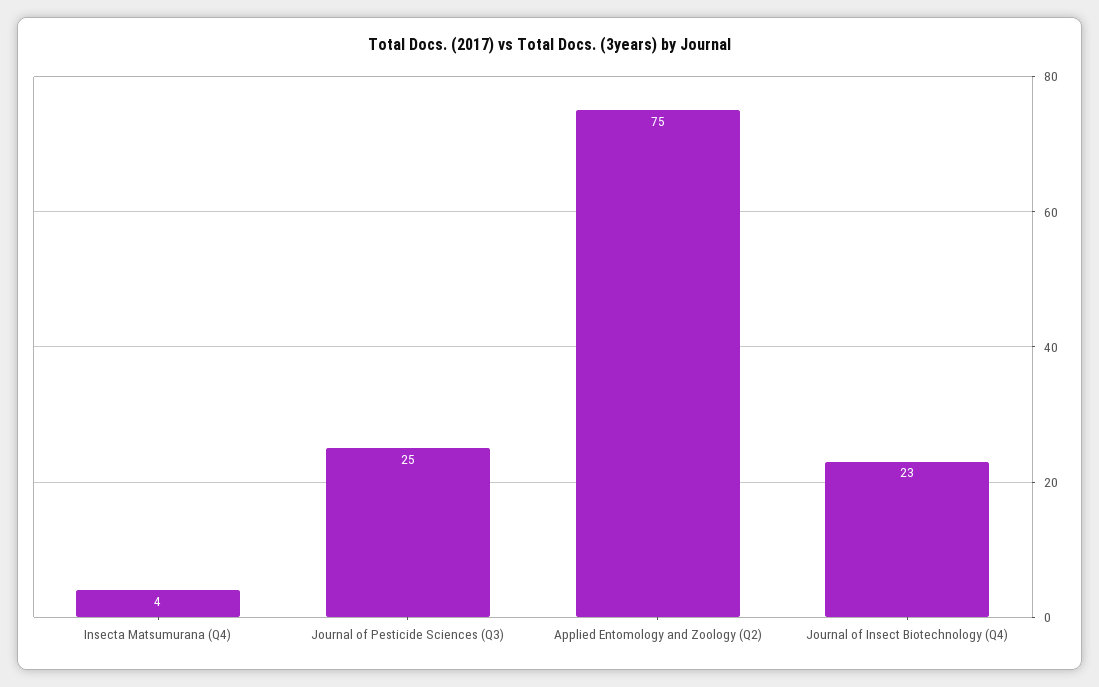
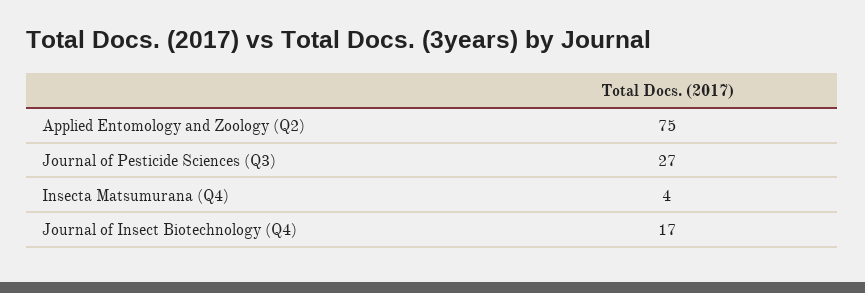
  {
    "Insecta Matsumurana (Q4)": 4,
-   "Journal of Pesticide Sciences (Q3)": 25,
+   "Journal of Pesticide Sciences (Q3)": 27,
    "Applied Entomology and Zoology (Q2)": 75,
-   "Journal of Insect Biotechnology (Q4)": 23
+   "Journal of Insect Biotechnology (Q4)": 17
  }

